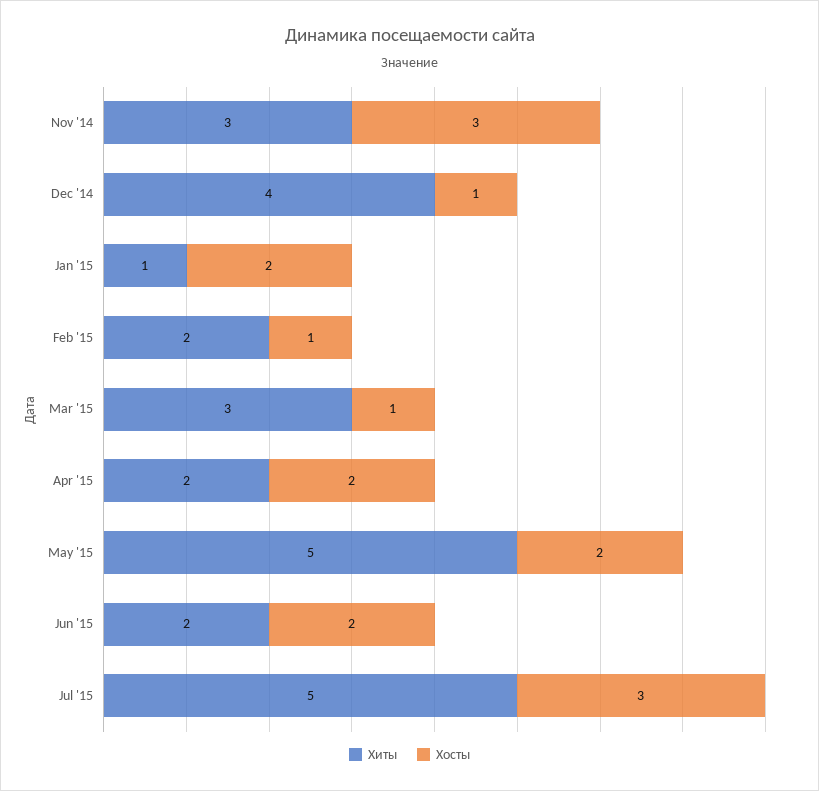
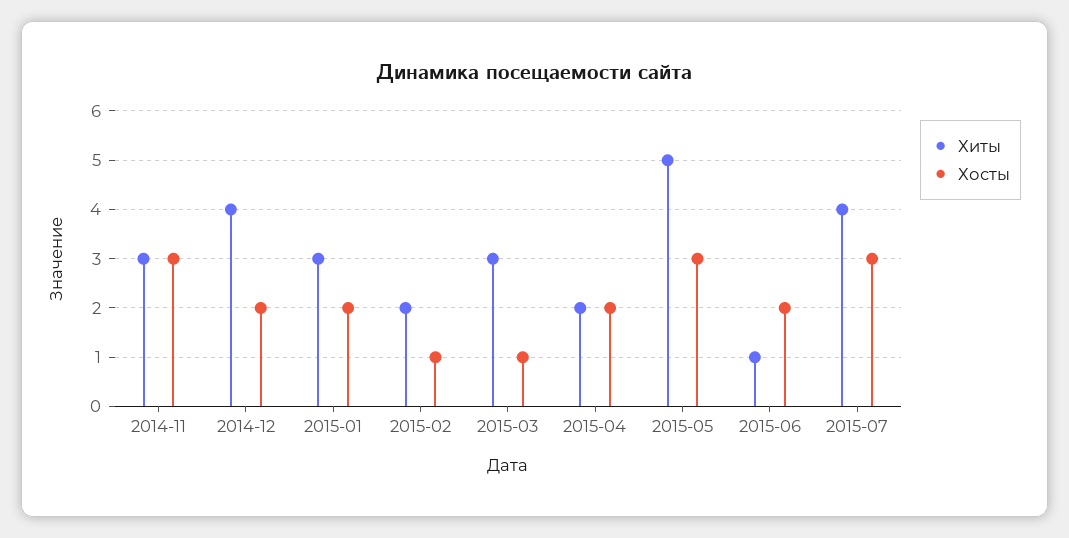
  {
    "Хиты": {
      "Nov '14": 3,
      "Dec '14": 4,
-     "Jan '15": 1,
+     "Jan '15": 3,
      "Feb '15": 2,
      "Mar '15": 3,
      "Apr '15": 2,
      "May '15": 5,
-     "Jun '15": 2,
+     "Jun '15": 1,
-     "Jul '15": 5
+     "Jul '15": 4
    },
    "Хосты": {
      "Nov '14": 3,
-     "Dec '14": 1,
+     "Dec '14": 2,
      "Jan '15": 2,
      "Feb '15": 1,
      "Mar '15": 1,
      "Apr '15": 2,
-     "May '15": 2,
+     "May '15": 3,
      "Jun '15": 2,
      "Jul '15": 3
    }
  }

